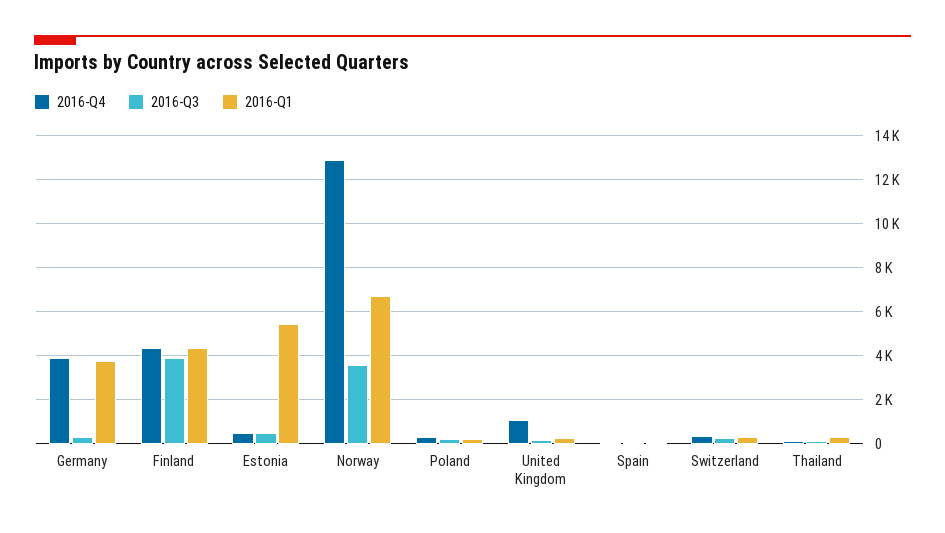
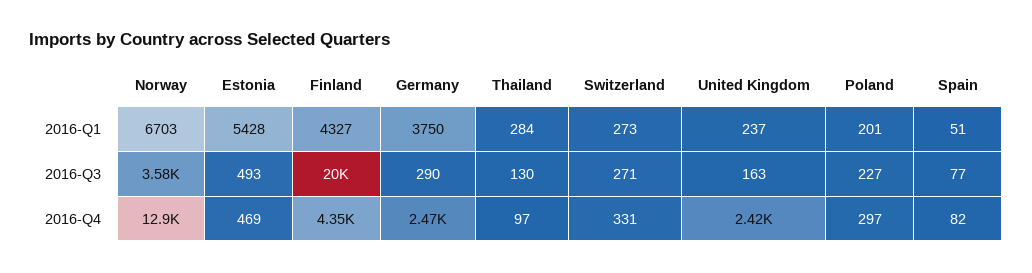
  {
    "2016-Q4": {
-     "Germany": 4000,
+     "Germany": 2470,
      "Finland": 4350,
      "Estonia": 469,
      "Norway": 12900,
      "Poland": 297,
-     "United Kingdom": 1000,
+     "United Kingdom": 2420,
      "Spain": 82,
      "Switzerland": 331,
      "Thailand": 97
    },
    "2016-Q3": {
      "Germany": 290,
-     "Finland": 4000,
+     "Finland": 20000,
      "Estonia": 493,
      "Norway": 3580,
      "Poland": 227,
      "United Kingdom": 163,
      "Spain": 77,
      "Switzerland": 271,
      "Thailand": 130
    },
    "2016-Q1": {
      "Germany": 3750,
      "Finland": 4327,
      "Estonia": 5428,
      "Norway": 6703,
      "Poland": 201,
      "United Kingdom": 237,
      "Spain": 51,
      "Switzerland": 273,
      "Thailand": 284
    }
  }

